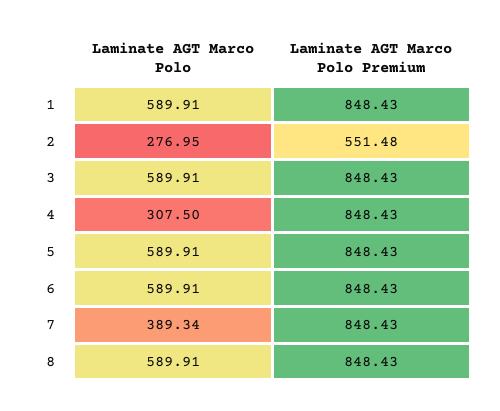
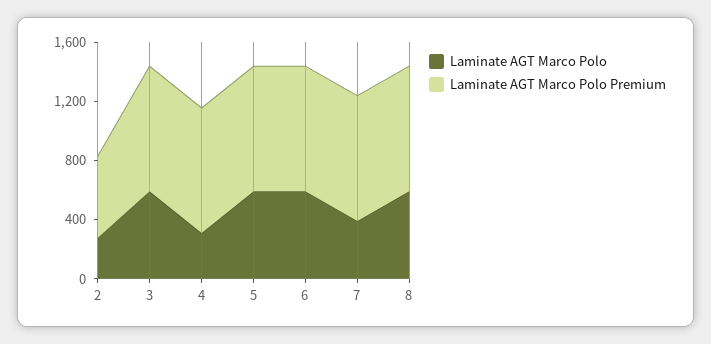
  {
    "Laminate AGT Marco Polo": {
-     "1": 589.91,
      "2": 276.95,
      "3": 589.91,
      "4": 307.5,
      "5": 589.91,
      "6": 589.91,
      "7": 389.34,
      "8": 589.91
    },
    "Laminate AGT Marco Polo Premium": {
-     "1": 848.43,
      "2": 551.48,
      "3": 848.43,
      "4": 848.43,
      "5": 848.43,
      "6": 848.43,
      "7": 848.43,
      "8": 848.43
    }
  }

